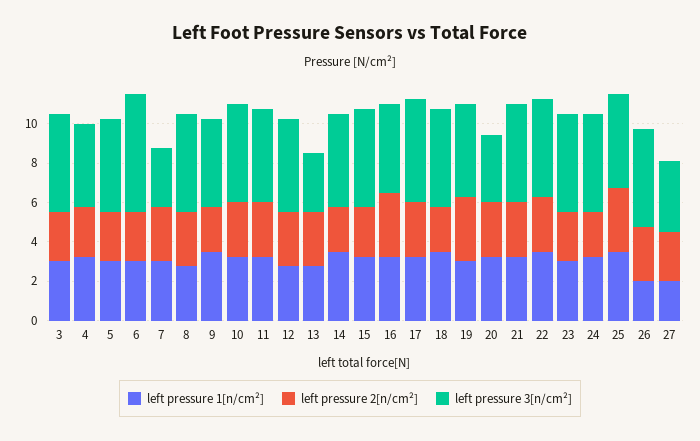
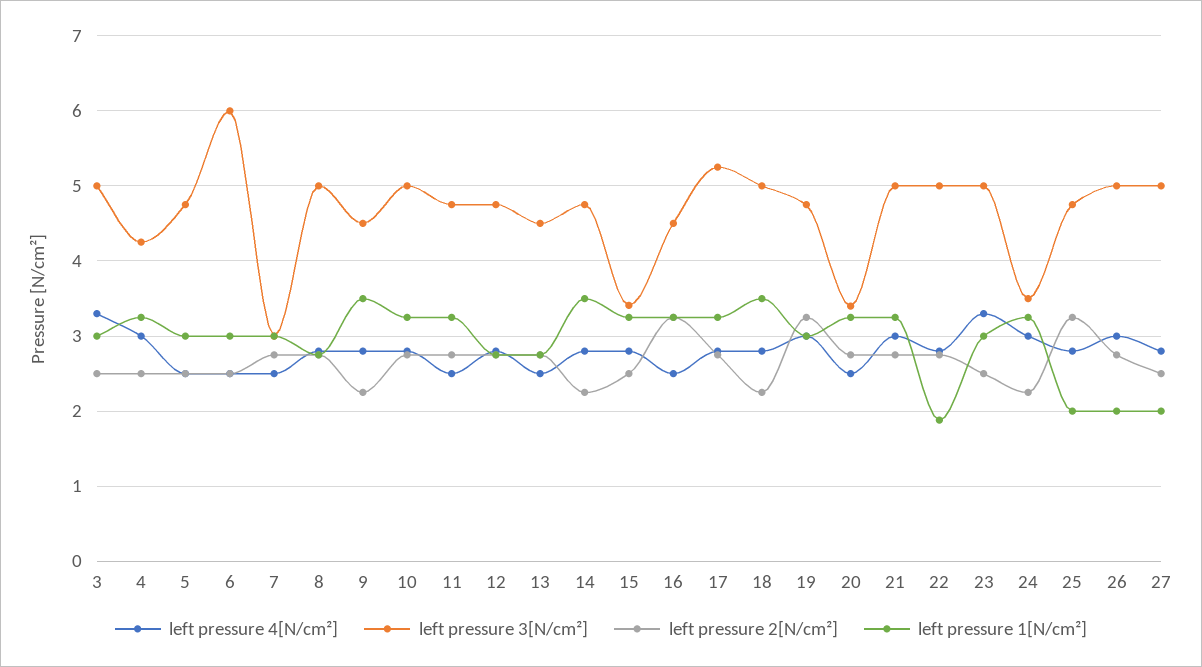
  {
    "left pressure 1[n/cm²]": {
      "3": 3,
      "4": 3.3,
      "5": 3,
      "6": 3,
      "7": 3,
      "8": 2.8,
      "9": 3.5,
      "10": 3.3,
      "11": 3.3,
      "12": 2.8,
      "13": 2.8,
      "14": 3.5,
      "15": 3.3,
      "16": 3.3,
      "17": 3.3,
      "18": 3.5,
      "19": 3,
      "20": 3.3,
      "21": 3.3,
-     "22": 3.5,
+     "22": 1.9,
      "23": 3,
      "24": 3.3,
-     "25": 3.5,
+     "25": 2,
      "26": 2,
      "27": 2
    },
    "left pressure 2[n/cm²]": {
      "3": 2.5,
      "4": 2.5,
      "5": 2.5,
      "6": 2.5,
      "7": 2.8,
      "8": 2.8,
      "9": 2.3,
      "10": 2.8,
      "11": 2.8,
      "12": 2.8,
      "13": 2.8,
      "14": 2.3,
      "15": 2.5,
      "16": 3.3,
      "17": 2.8,
      "18": 2.3,
      "19": 3.3,
      "20": 2.8,
      "21": 2.8,
      "22": 2.8,
      "23": 2.5,
      "24": 2.3,
      "25": 3.3,
      "26": 2.8,
      "27": 2.5
    },
    "left pressure 3[n/cm²]": {
      "3": 5,
      "4": 4.3,
      "5": 4.8,
      "6": 6,
      "7": 3,
      "8": 5,
      "9": 4.5,
      "10": 5,
      "11": 4.8,
      "12": 4.8,
-     "13": 3,
+     "13": 4.5,
      "14": 4.8,
-     "15": 5,
+     "15": 3.4,
      "16": 4.5,
      "17": 5.3,
      "18": 5,
      "19": 4.8,
      "20": 3.4,
      "21": 5,
      "22": 5,
      "23": 5,
-     "24": 5,
+     "24": 3.5,
      "25": 4.8,
      "26": 5,
-     "27": 3.5
+     "27": 5
-   }
+   },
+   "left pressure 4[N/cm²]": {
+     "3": 3.3,
+     "4": 3,
+     "5": 2.5,
+     "6": 2.5,
+     "7": 2.5,
+     "8": 2.8,
+     "9": 2.8,
+     "10": 2.8,
+     "11": 2.5,
+     "12": 2.8,
+     "13": 2.5,
+     "14": 2.8,
+     "15": 2.8,
+     "16": 2.5,
+     "17": 2.8,
+     "18": 2.8,
+     "19": 3,
+     "20": 2.5,
+     "21": 3,
+     "22": 2.8,
+     "23": 3.3,
+     "24": 3,
+     "25": 2.8,
+     "26": 3,
+     "27": 2.8
+   }
  }

